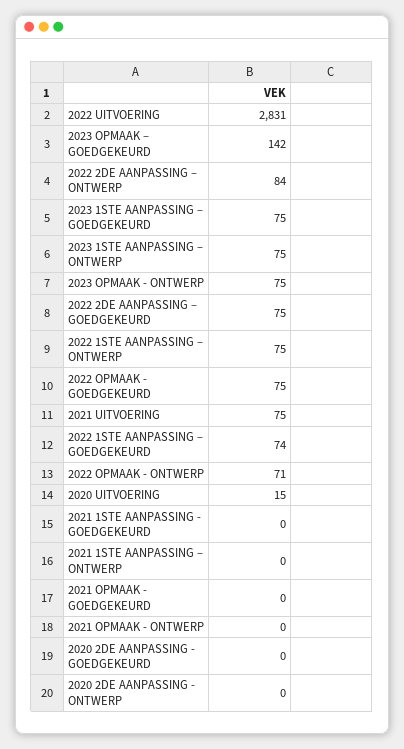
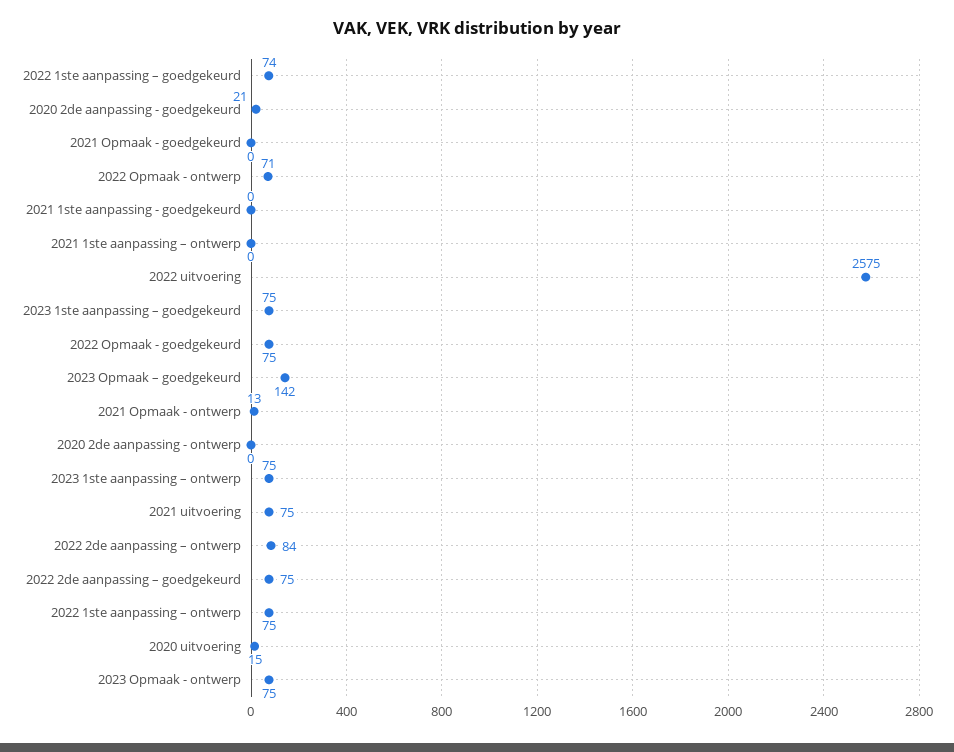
  {
-   "2022 UITVOERING": 2831,
+   "2022 UITVOERING": 2575,
    "2023 OPMAAK – GOEDGEKEURD": 142,
    "2022 2DE AANPASSING – ONTWERP": 84,
    "2023 1STE AANPASSING – GOEDGEKEURD": 75,
    "2023 1STE AANPASSING – ONTWERP": 75,
    "2023 OPMAAK - ONTWERP": 75,
    "2022 2DE AANPASSING – GOEDGEKEURD": 75,
    "2022 1STE AANPASSING – ONTWERP": 75,
    "2022 OPMAAK - GOEDGEKEURD": 75,
    "2021 UITVOERING": 75,
    "2022 1STE AANPASSING – GOEDGEKEURD": 74,
    "2022 OPMAAK - ONTWERP": 71,
    "2020 UITVOERING": 15,
    "2021 1STE AANPASSING - GOEDGEKEURD": 0,
    "2021 1STE AANPASSING – ONTWERP": 0,
    "2021 OPMAAK - GOEDGEKEURD": 0,
-   "2021 OPMAAK - ONTWERP": 0,
+   "2021 OPMAAK - ONTWERP": 13,
-   "2020 2DE AANPASSING - GOEDGEKEURD": 0,
+   "2020 2DE AANPASSING - GOEDGEKEURD": 21,
    "2020 2DE AANPASSING - ONTWERP": 0
  }

